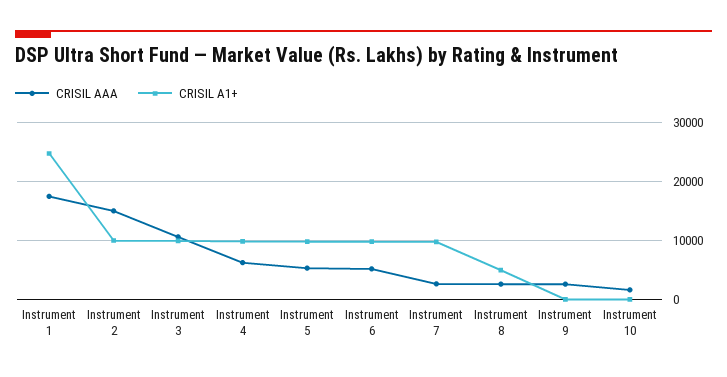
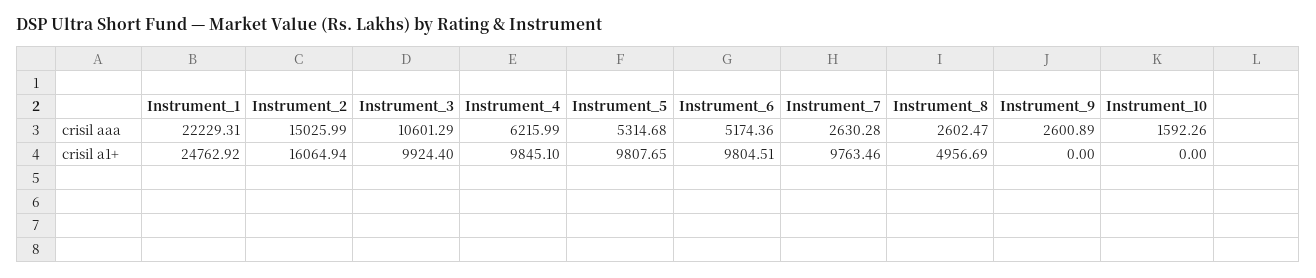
  {
    "CRISIL AAA": {
-     "Instrument 1": 18000,
+     "Instrument 1": 22229.31,
      "Instrument 2": 15025.99,
      "Instrument 3": 10601.29,
      "Instrument 4": 6215.99,
      "Instrument 5": 5314.68,
      "Instrument 6": 5174.36,
      "Instrument 7": 2630.28,
      "Instrument 8": 2602.47,
      "Instrument 9": 2600.89,
      "Instrument 10": 1592.26
    },
    "CRISIL A1+": {
      "Instrument 1": 24762.92,
-     "Instrument 2": 10000,
+     "Instrument 2": 16064.94,
      "Instrument 3": 9924.4,
      "Instrument 4": 9845.1,
      "Instrument 5": 9807.65,
      "Instrument 6": 9804.51,
      "Instrument 7": 9763.46,
      "Instrument 8": 4956.69,
      "Instrument 9": 0,
      "Instrument 10": 0
    }
  }

